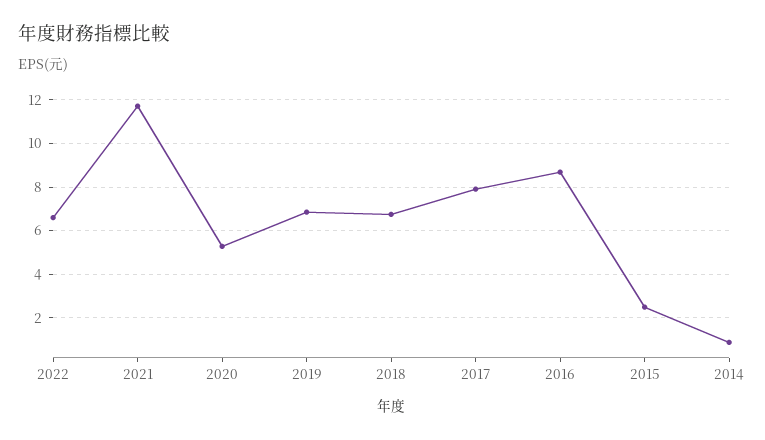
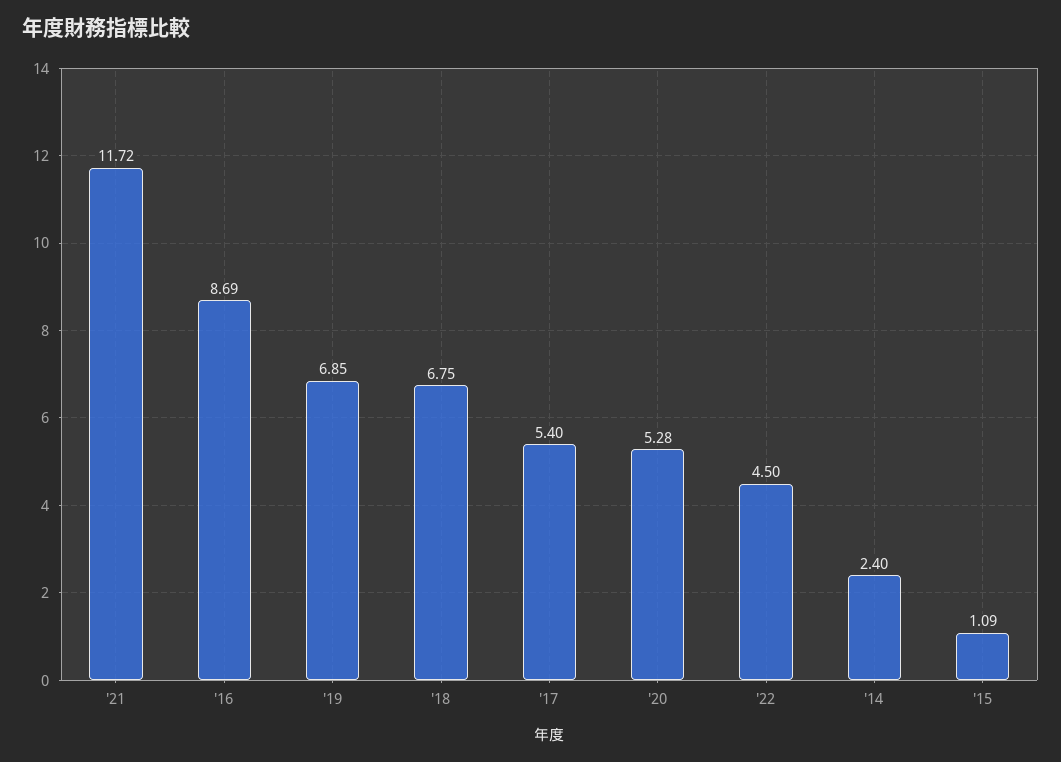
  {
-   "2022": 6.5,
+   "2022": 4.5,
    "2021": 11.72,
    "2020": 5.28,
    "2019": 6.85,
    "2018": 6.75,
-   "2017": 8,
+   "2017": 5.4,
    "2016": 8.69,
-   "2015": 2.5,
+   "2015": 1.09,
-   "2014": 1
+   "2014": 2.4
  }

